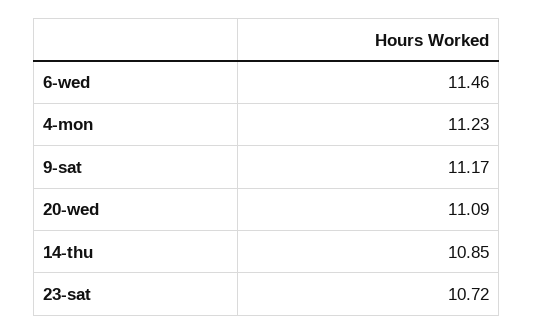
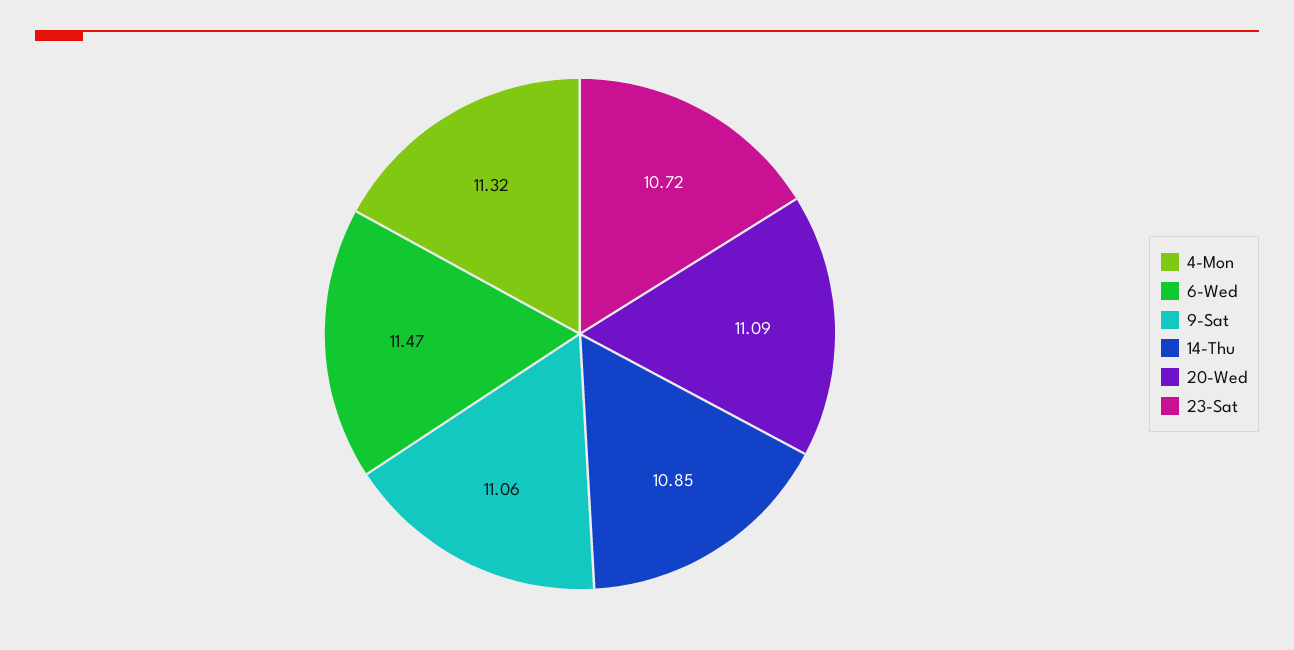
  {
-   "6-wed": 11.46,
+   "6-wed": 11.47,
-   "4-mon": 11.23,
+   "4-mon": 11.32,
-   "9-sat": 11.17,
+   "9-sat": 11.06,
    "20-wed": 11.09,
    "14-thu": 10.85,
    "23-sat": 10.72
  }

